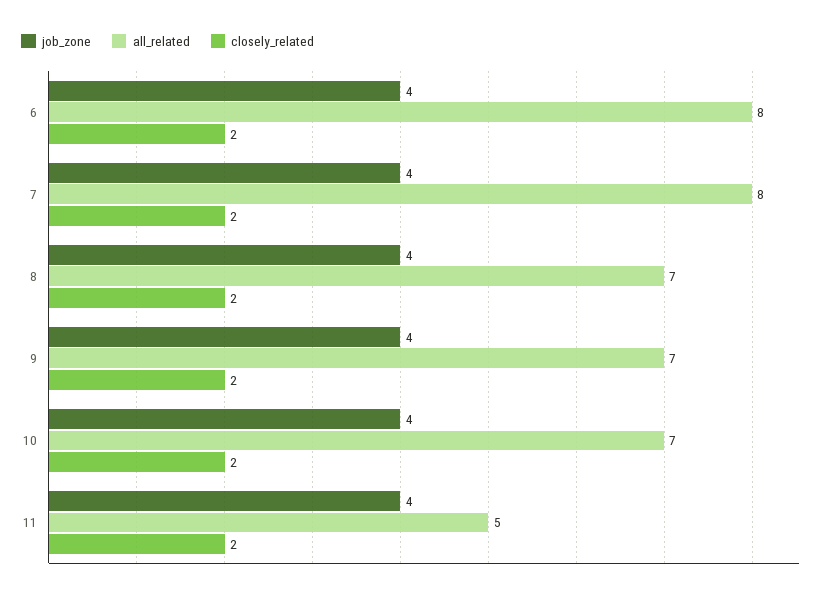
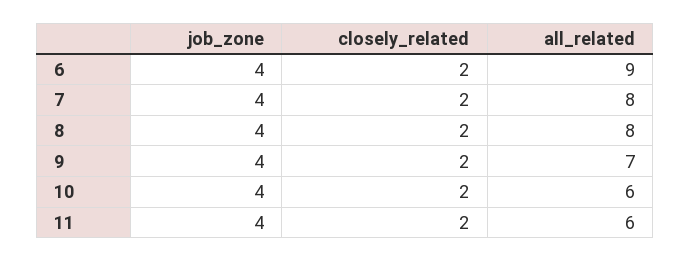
  {
    "job_zone": {
      "6": 4,
      "7": 4,
      "8": 4,
      "9": 4,
      "10": 4,
      "11": 4
    },
    "all_related": {
-     "6": 8,
+     "6": 9,
      "7": 8,
-     "8": 7,
+     "8": 8,
      "9": 7,
-     "10": 7,
+     "10": 6,
-     "11": 5
+     "11": 6
    },
    "closely_related": {
      "6": 2,
      "7": 2,
      "8": 2,
      "9": 2,
      "10": 2,
      "11": 2
    }
  }

